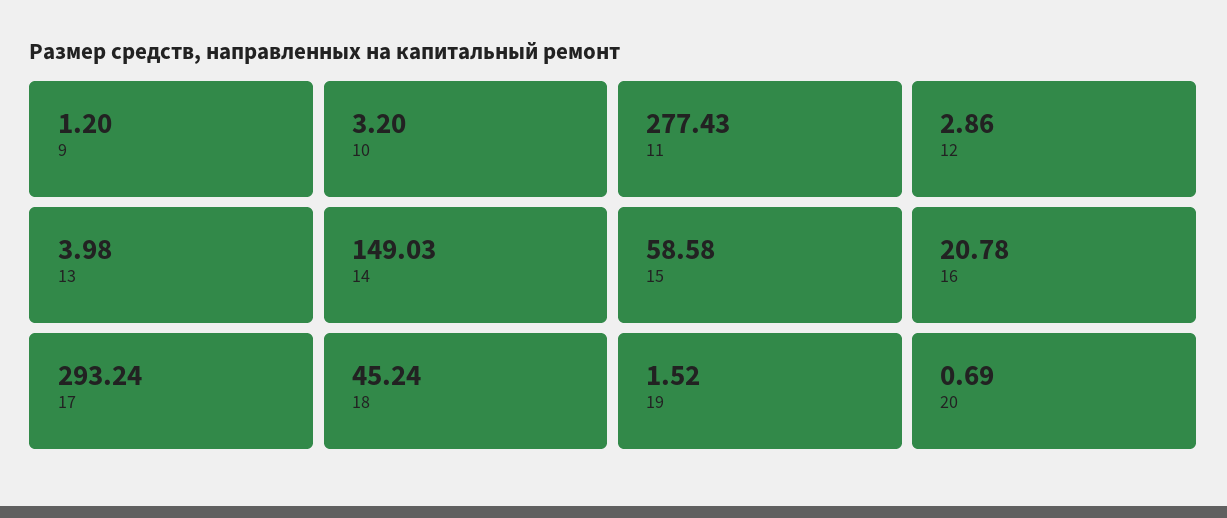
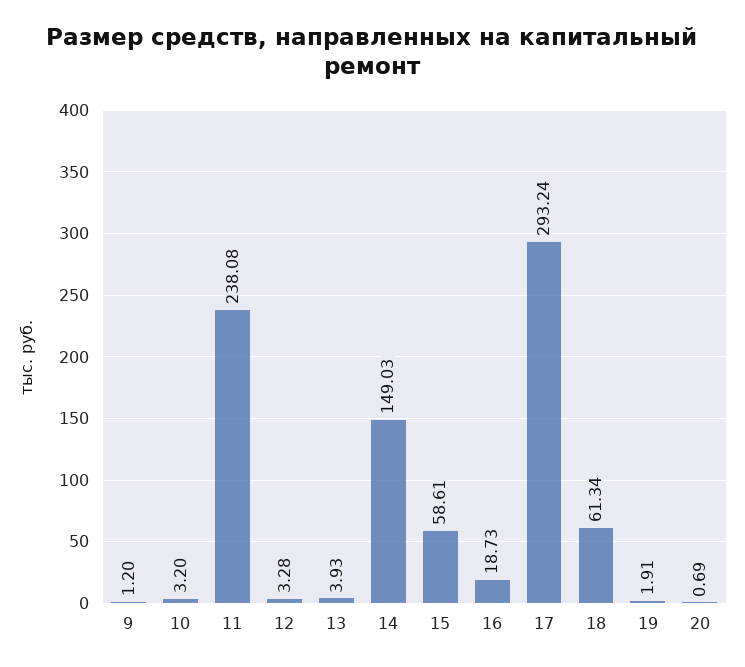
  {
    "9": 1.2,
    "10": 3.2,
-   "11": 277.43,
+   "11": 238.08,
-   "12": 2.86,
+   "12": 3.28,
-   "13": 3.98,
+   "13": 3.93,
    "14": 149.03,
-   "15": 58.58,
+   "15": 58.61,
-   "16": 20.78,
+   "16": 18.73,
    "17": 293.24,
-   "18": 45.24,
+   "18": 61.34,
-   "19": 1.52,
+   "19": 1.91,
    "20": 0.69
  }

